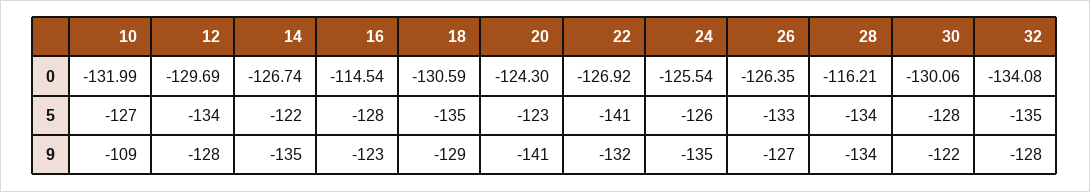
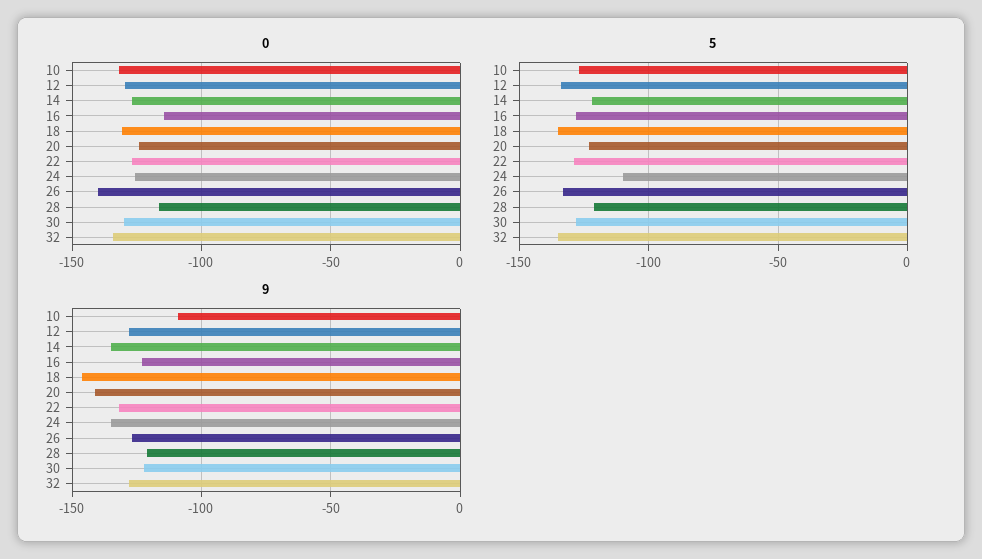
  {
    "0": {
      "10": -131.99,
      "12": -129.69,
      "14": -126.74,
      "16": -114.54,
      "18": -130.59,
      "20": -124.3,
      "22": -126.92,
      "24": -125.54,
-     "26": -126.35,
+     "26": -140,
      "28": -116.21,
      "30": -130.06,
      "32": -134.08
    },
    "5": {
      "10": -127,
      "12": -134,
      "14": -122,
      "16": -128,
      "18": -135,
      "20": -123,
-     "22": -141,
+     "22": -130,
-     "24": -126,
+     "24": -110,
      "26": -133,
-     "28": -134,
+     "28": -120,
      "30": -128,
      "32": -135
    },
    "9": {
      "10": -109,
      "12": -128,
      "14": -135,
      "16": -123,
-     "18": -129,
+     "18": -145,
      "20": -141,
      "22": -132,
      "24": -135,
      "26": -127,
-     "28": -134,
+     "28": -120,
      "30": -122,
      "32": -128
    }
  }

